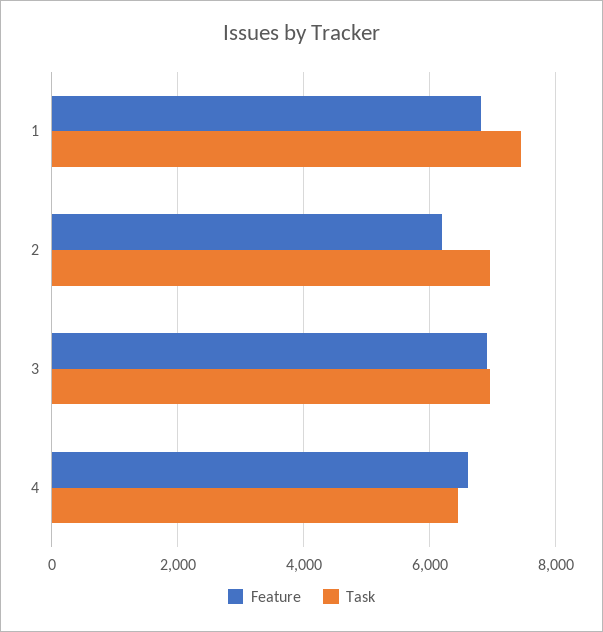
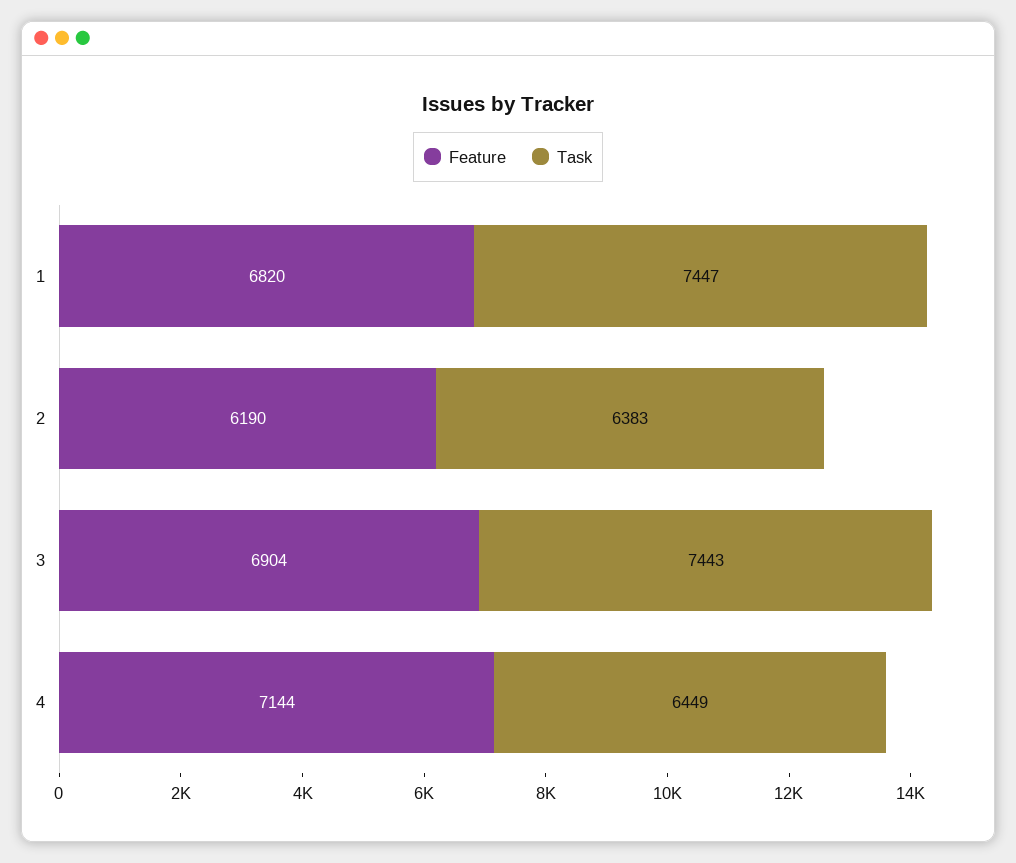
  {
    "Feature": {
      "1": 6820,
      "2": 6190,
      "3": 6904,
-     "4": 6600
+     "4": 7144
    },
    "Task": {
      "1": 7447,
-     "2": 7000,
+     "2": 6383,
-     "3": 7000,
+     "3": 7443,
      "4": 6449
    }
  }

